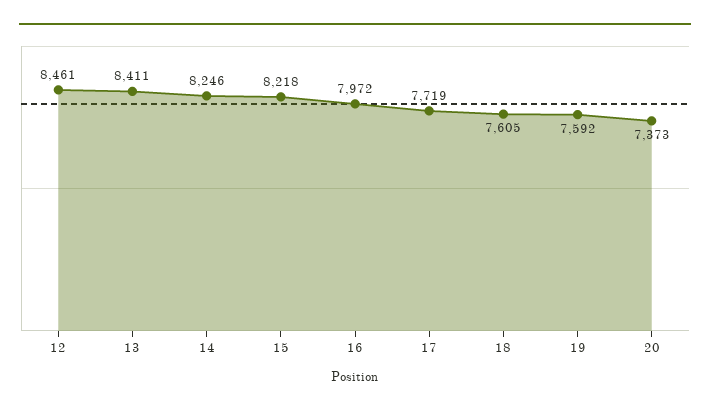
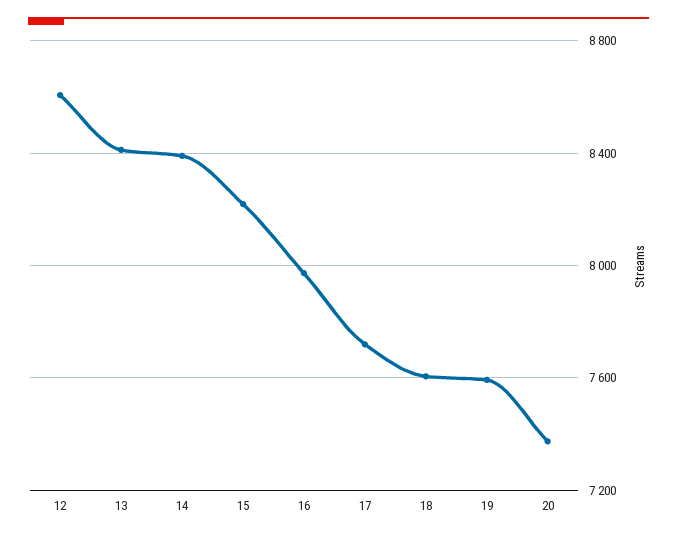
  {
-   "12": 8461,
+   "12": 8600,
    "13": 8411,
-   "14": 8246,
+   "14": 8400,
    "15": 8218,
    "16": 7972,
    "17": 7719,
    "18": 7605,
    "19": 7592,
    "20": 7373
  }

